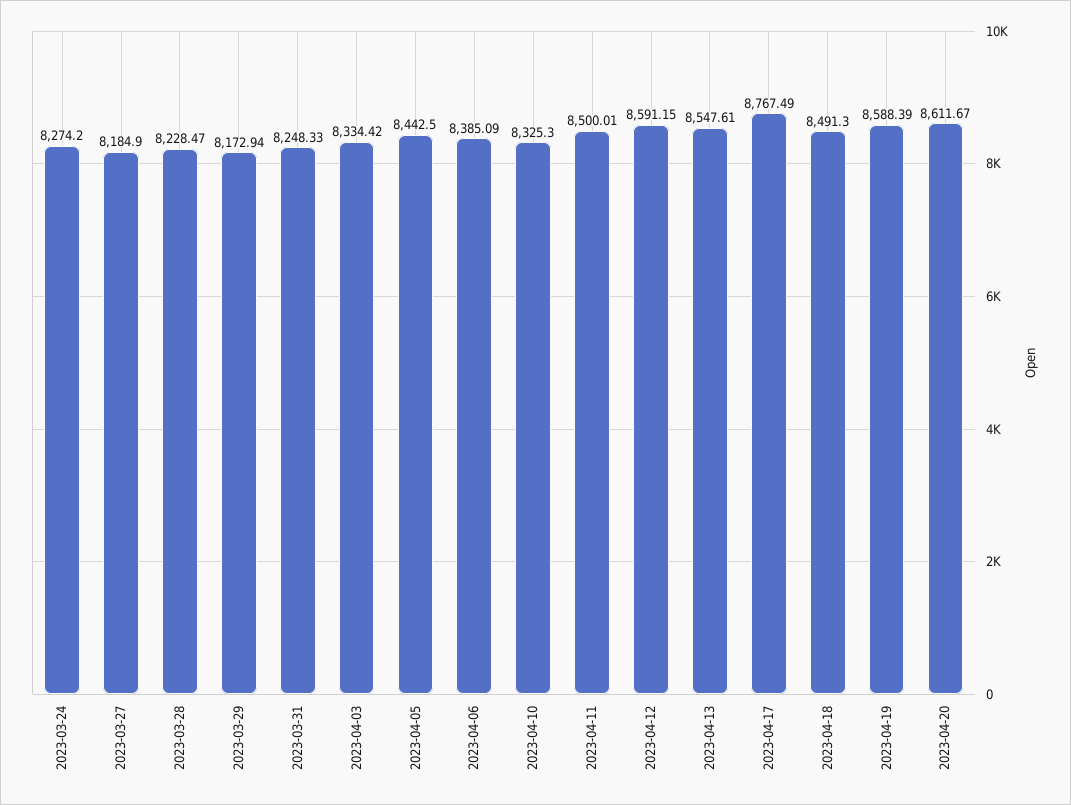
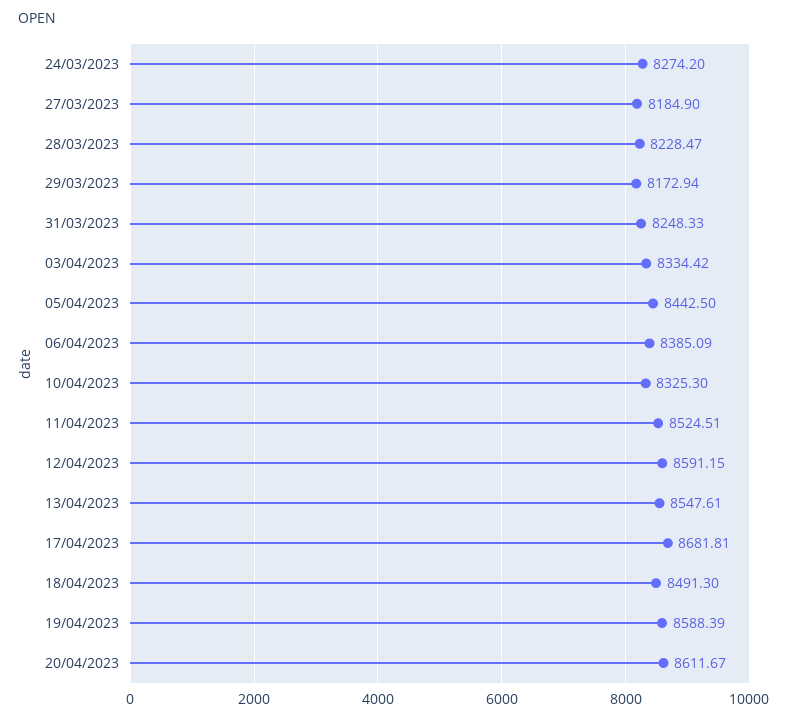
  {
    "2023-03-24": 8274.2,
    "2023-03-27": 8184.9,
    "2023-03-28": 8228.47,
    "2023-03-29": 8172.94,
    "2023-03-31": 8248.33,
    "2023-04-03": 8334.42,
    "2023-04-05": 8442.5,
    "2023-04-06": 8385.09,
    "2023-04-10": 8325.3,
-   "2023-04-11": 8500.01,
+   "2023-04-11": 8524.51,
    "2023-04-12": 8591.15,
    "2023-04-13": 8547.61,
-   "2023-04-17": 8767.49,
+   "2023-04-17": 8681.81,
    "2023-04-18": 8491.3,
    "2023-04-19": 8588.39,
    "2023-04-20": 8611.67
  }

